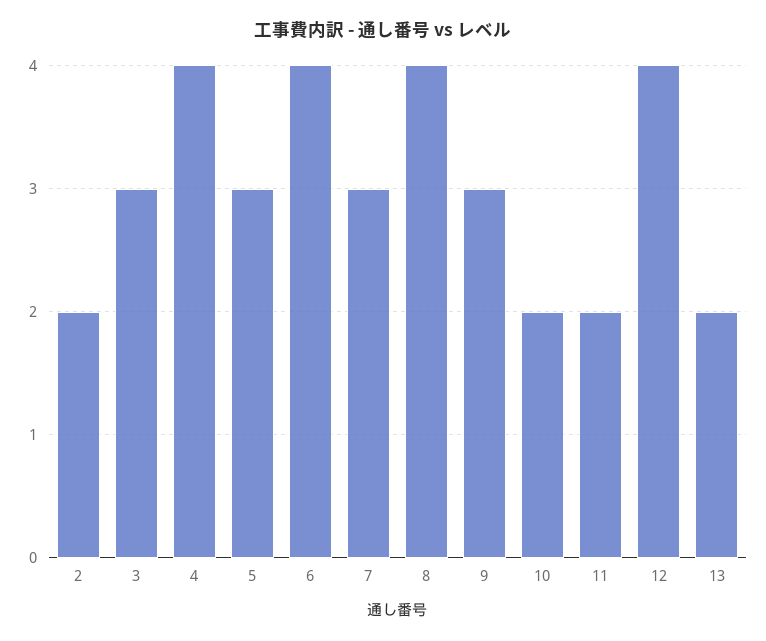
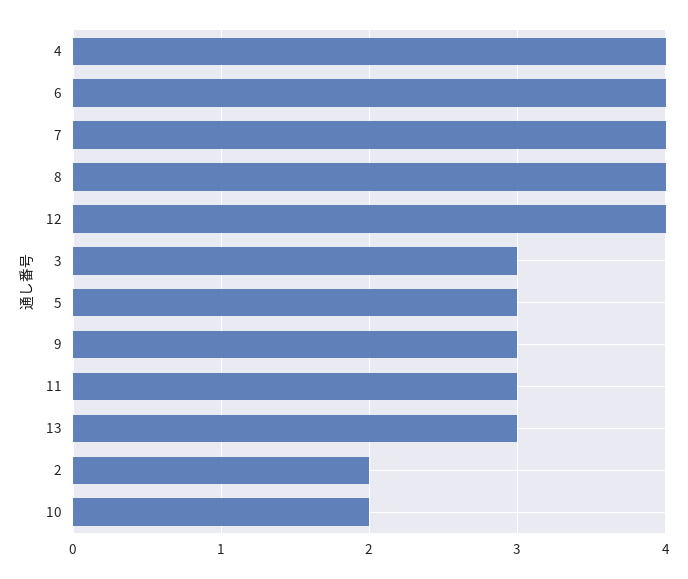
  {
    "2": 2,
    "3": 3,
    "4": 4,
    "5": 3,
    "6": 4,
-   "7": 3,
+   "7": 4,
    "8": 4,
    "9": 3,
    "10": 2,
-   "11": 2,
+   "11": 3,
    "12": 4,
-   "13": 2
+   "13": 3
  }

